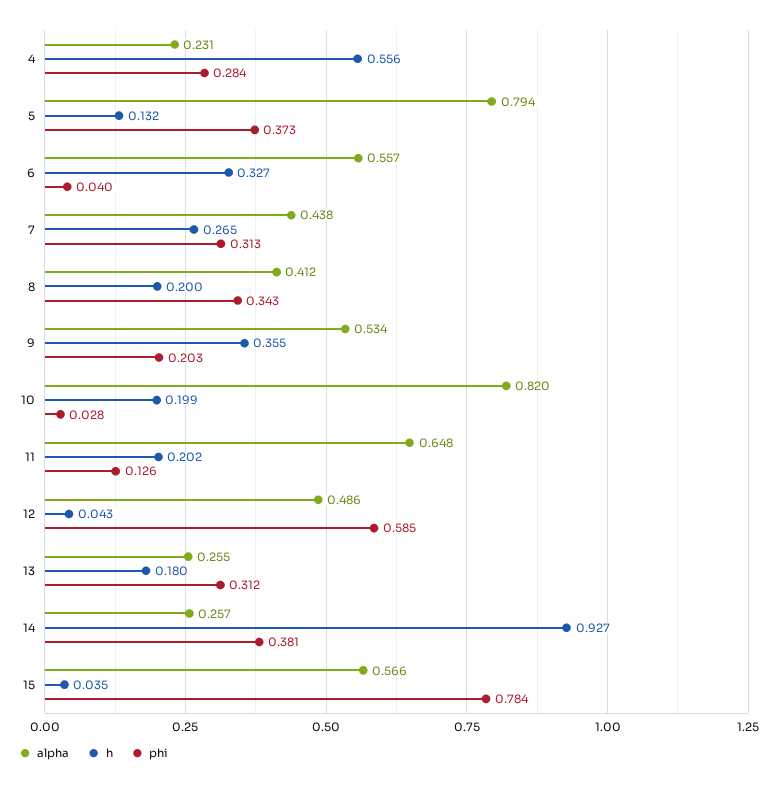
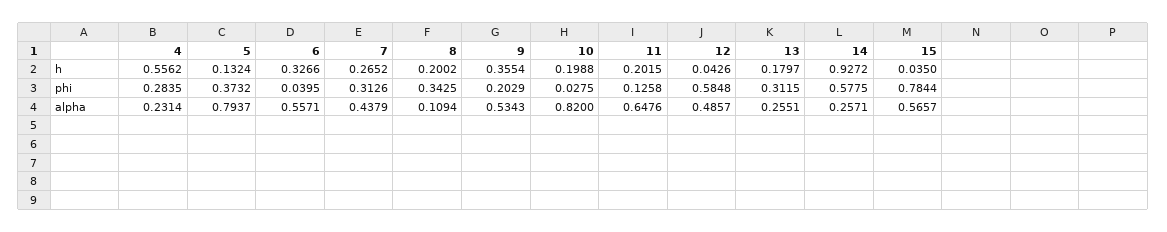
  {
    "alpha": {
      "4": 0.2314,
      "5": 0.7937,
      "6": 0.5571,
      "7": 0.4379,
-     "8": 0.412,
+     "8": 0.1094,
      "9": 0.5343,
      "10": 0.82,
      "11": 0.6476,
      "12": 0.4857,
      "13": 0.2551,
      "14": 0.2571,
      "15": 0.5657
    },
    "h": {
      "4": 0.5562,
      "5": 0.1324,
      "6": 0.3266,
      "7": 0.2652,
      "8": 0.2002,
      "9": 0.3554,
      "10": 0.1988,
      "11": 0.2015,
      "12": 0.0426,
      "13": 0.1797,
      "14": 0.9272,
      "15": 0.035
    },
    "phi": {
      "4": 0.2835,
      "5": 0.3732,
      "6": 0.0395,
      "7": 0.3126,
      "8": 0.3425,
      "9": 0.2029,
      "10": 0.0275,
      "11": 0.1258,
      "12": 0.5848,
      "13": 0.3115,
-     "14": 0.381,
+     "14": 0.5775,
      "15": 0.7844
    }
  }

